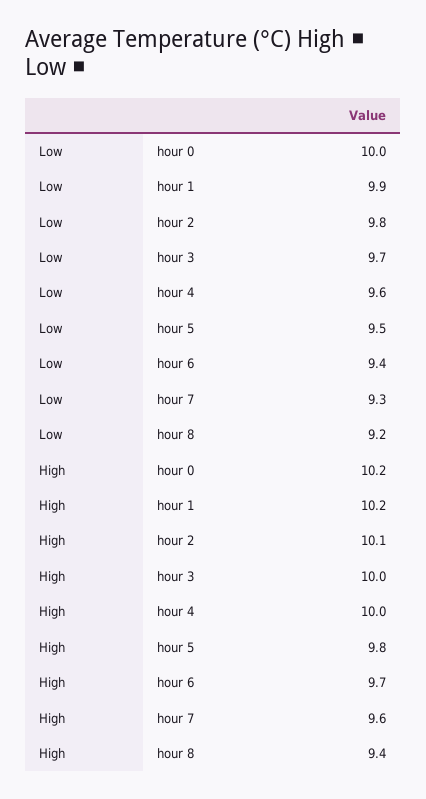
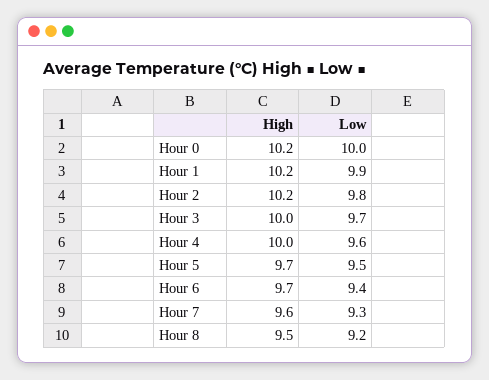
  {
    "Low": {
      "hour 0": 10,
      "hour 1": 9.9,
      "hour 2": 9.8,
      "hour 3": 9.7,
      "hour 4": 9.6,
      "hour 5": 9.5,
      "hour 6": 9.4,
      "hour 7": 9.3,
      "hour 8": 9.2
    },
    "High": {
      "hour 0": 10.2,
      "hour 1": 10.2,
-     "hour 2": 10.1,
+     "hour 2": 10.2,
      "hour 3": 10,
      "hour 4": 10,
-     "hour 5": 9.8,
+     "hour 5": 9.7,
      "hour 6": 9.7,
      "hour 7": 9.6,
-     "hour 8": 9.4
+     "hour 8": 9.5
    }
  }

